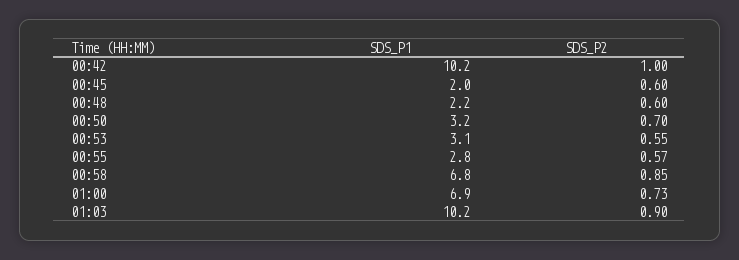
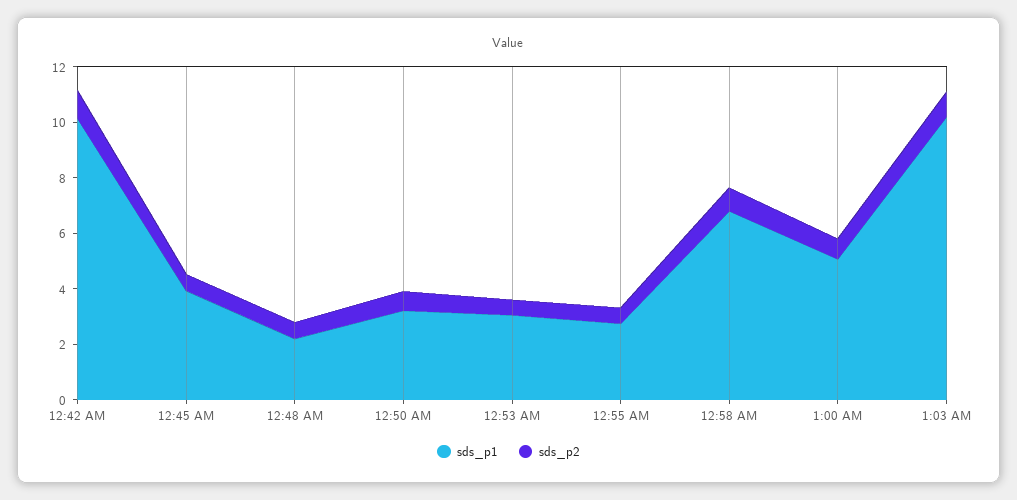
  {
    "SDS_P1": {
      "00:42": 10.2,
-     "00:45": 2,
+     "00:45": 4,
      "00:48": 2.2,
      "00:50": 3.2,
      "00:53": 3.1,
      "00:55": 2.8,
      "00:58": 6.8,
-     "01:00": 6.9,
+     "01:00": 5,
      "01:03": 10.2
    },
    "SDS_P2": {
      "00:42": 1,
      "00:45": 0.6,
      "00:48": 0.6,
      "00:50": 0.7,
      "00:53": 0.55,
      "00:55": 0.57,
      "00:58": 0.85,
      "01:00": 0.73,
      "01:03": 0.9
    }
  }

